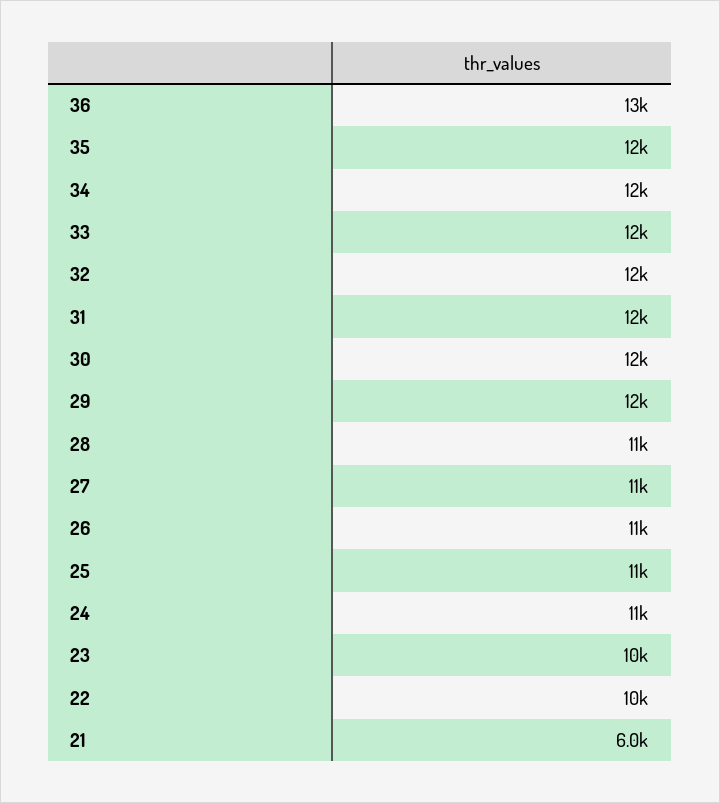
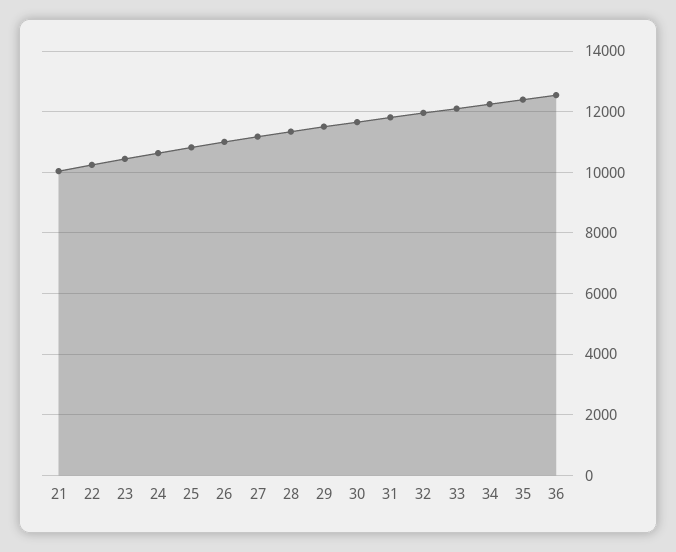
  {
    "36": 13000,
    "35": 12000,
    "34": 12000,
    "33": 12000,
    "32": 12000,
    "31": 12000,
    "30": 12000,
    "29": 12000,
    "28": 11000,
    "27": 11000,
    "26": 11000,
    "25": 11000,
    "24": 11000,
    "23": 10000,
    "22": 10000,
-   "21": 6000
+   "21": 10000
  }

